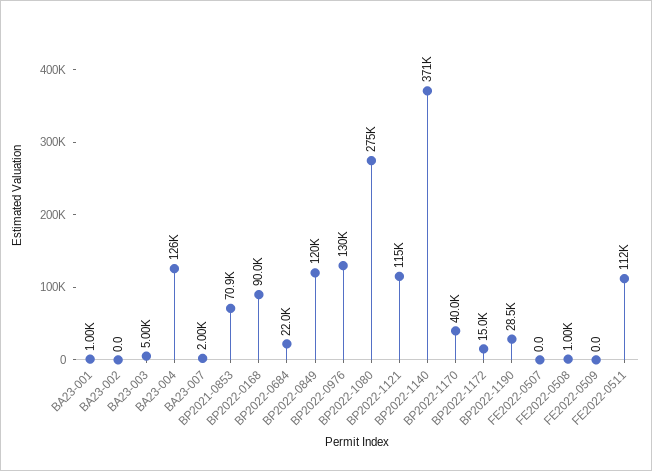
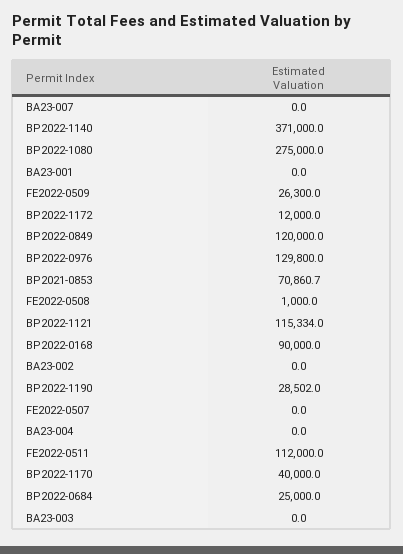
  {
-   "BA23-001": 1000,
+   "BA23-001": 0,
    "BA23-002": 0,
-   "BA23-003": 5000,
+   "BA23-003": 0,
-   "BA23-004": 126000,
+   "BA23-004": 0,
-   "BA23-007": 2000,
+   "BA23-007": 0,
    "BP2021-0853": 70860.7,
    "BP2022-0168": 90000,
-   "BP2022-0684": 22000,
+   "BP2022-0684": 25000,
    "BP2022-0849": 120000,
    "BP2022-0976": 129800,
    "BP2022-1080": 275000,
    "BP2022-1121": 115334,
    "BP2022-1140": 371000,
    "BP2022-1170": 40000,
-   "BP2022-1172": 15000,
+   "BP2022-1172": 12000,
    "BP2022-1190": 28502,
    "FE2022-0507": 0,
    "FE2022-0508": 1000,
-   "FE2022-0509": 0,
+   "FE2022-0509": 26300,
    "FE2022-0511": 112000
  }

